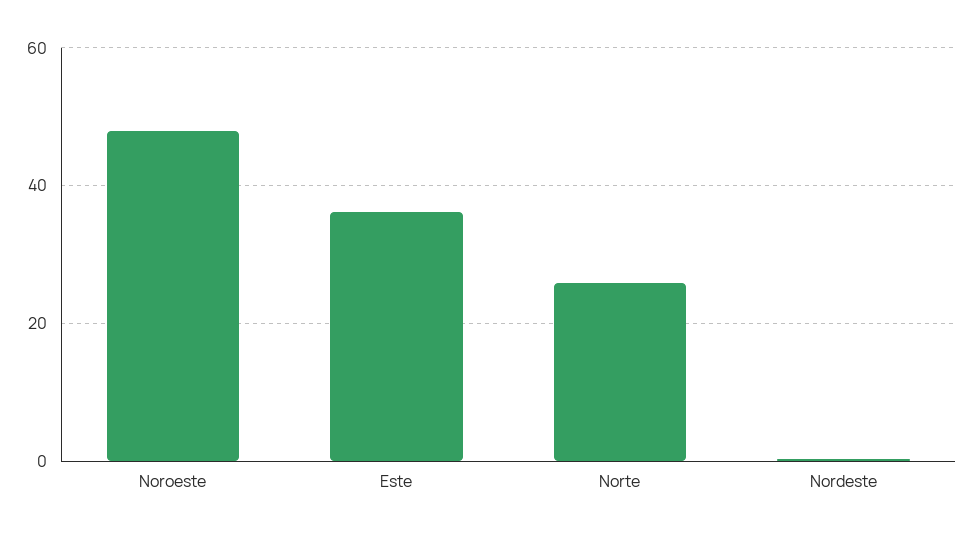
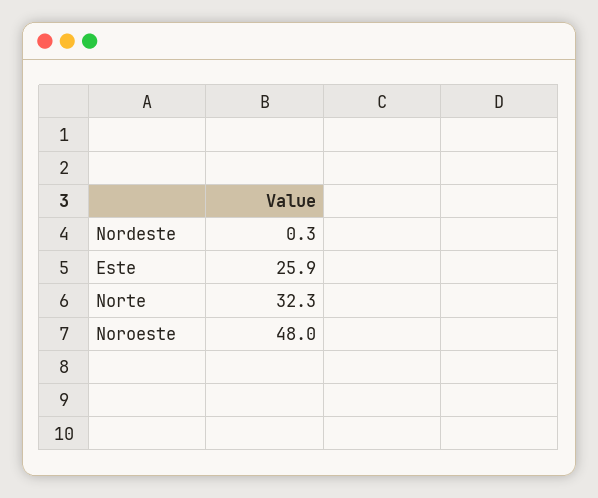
  {
    "Noroeste": 48,
-   "Este": 36,
+   "Este": 25.9,
-   "Norte": 26,
+   "Norte": 32.3,
    "Nordeste": 0.3
  }

